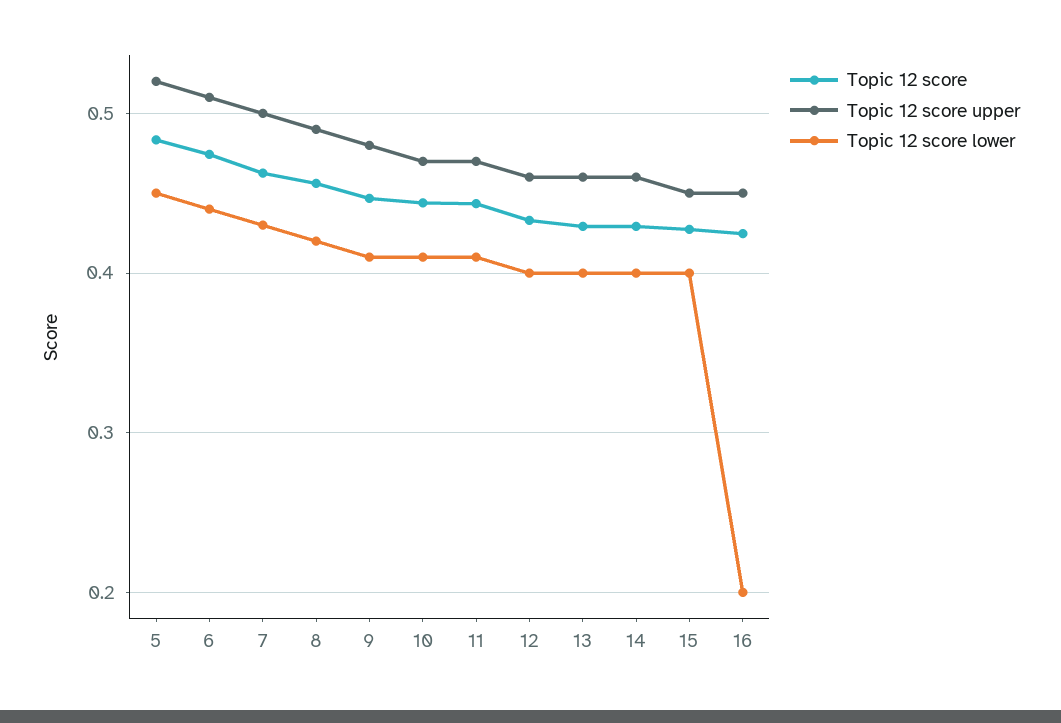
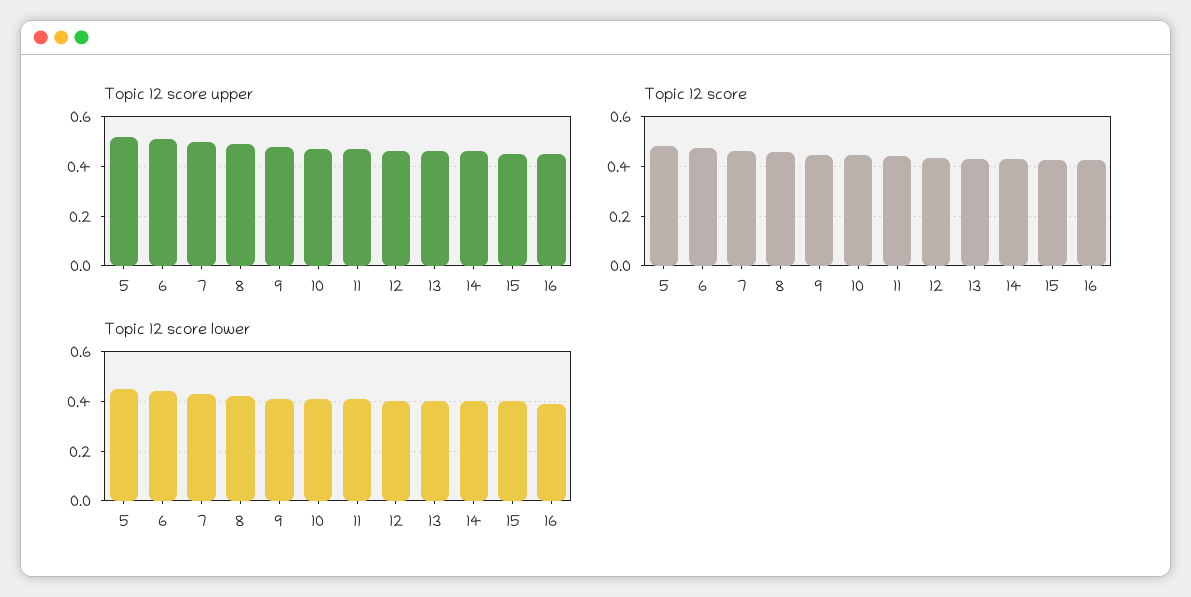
  {
    "Topic 12 score": {
      "5": 0.48,
      "6": 0.47,
      "7": 0.46,
      "8": 0.46,
      "9": 0.45,
      "10": 0.44,
      "11": 0.44,
      "12": 0.43,
      "13": 0.43,
      "14": 0.43,
      "15": 0.43,
      "16": 0.42
    },
    "Topic 12 score upper": {
      "5": 0.52,
      "6": 0.51,
      "7": 0.5,
      "8": 0.49,
      "9": 0.48,
      "10": 0.47,
      "11": 0.47,
      "12": 0.46,
      "13": 0.46,
      "14": 0.46,
      "15": 0.45,
      "16": 0.45
    },
    "Topic 12 score lower": {
      "5": 0.45,
      "6": 0.44,
      "7": 0.43,
      "8": 0.42,
      "9": 0.41,
      "10": 0.41,
      "11": 0.41,
      "12": 0.4,
      "13": 0.4,
      "14": 0.4,
      "15": 0.4,
-     "16": 0.2
+     "16": 0.4
    }
  }

